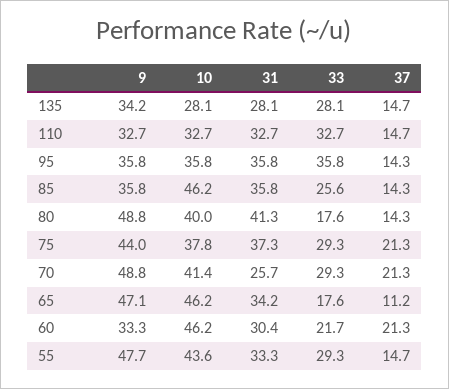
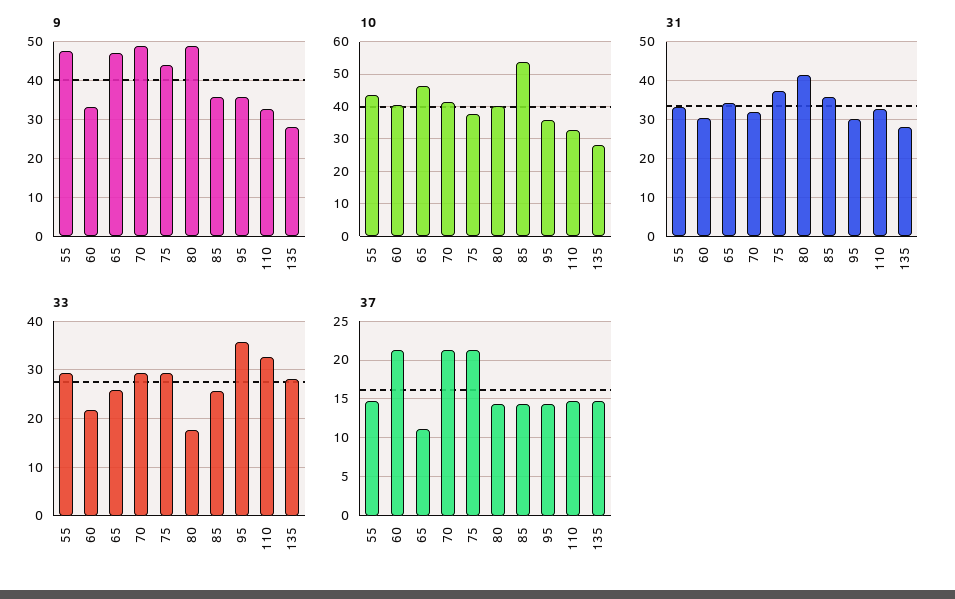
  {
    "9": {
-     "135": 34.2,
+     "135": 28,
      "110": 32.7,
      "95": 35.8,
      "85": 35.8,
      "80": 48.8,
      "75": 44,
      "70": 48.8,
      "65": 47.1,
      "60": 33.3,
      "55": 47.7
    },
    "10": {
      "135": 28.1,
      "110": 32.7,
      "95": 35.8,
-     "85": 46.2,
+     "85": 54,
      "80": 40,
      "75": 37.8,
      "70": 41.4,
      "65": 46.2,
-     "60": 46.2,
+     "60": 40,
      "55": 43.6
    },
    "31": {
      "135": 28.1,
      "110": 32.7,
-     "95": 35.8,
+     "95": 30,
      "85": 35.8,
      "80": 41.3,
      "75": 37.3,
-     "70": 25.7,
+     "70": 32,
      "65": 34.2,
      "60": 30.4,
      "55": 33.3
    },
    "33": {
      "135": 28.1,
      "110": 32.7,
      "95": 35.8,
      "85": 25.6,
      "80": 17.6,
      "75": 29.3,
      "70": 29.3,
-     "65": 17.6,
+     "65": 26,
      "60": 21.7,
      "55": 29.3
    },
    "37": {
      "135": 14.7,
      "110": 14.7,
      "95": 14.3,
      "85": 14.3,
      "80": 14.3,
      "75": 21.3,
      "70": 21.3,
      "65": 11.2,
      "60": 21.3,
      "55": 14.7
    }
  }

